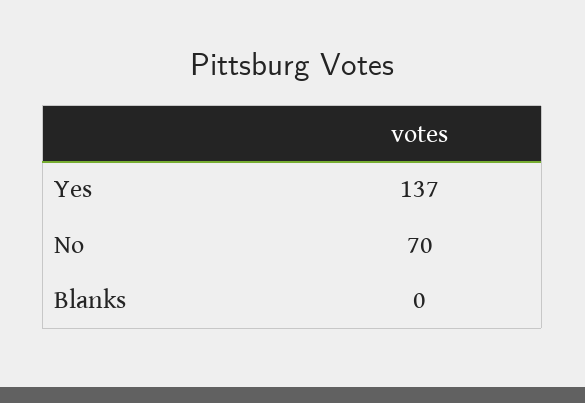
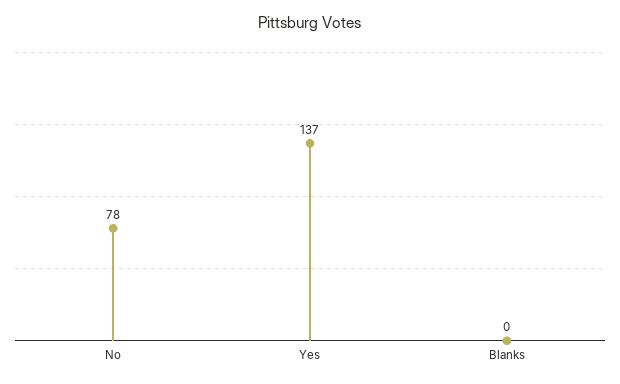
  {
    "Yes": 137,
-   "No": 70,
+   "No": 78,
    "Blanks": 0
  }

